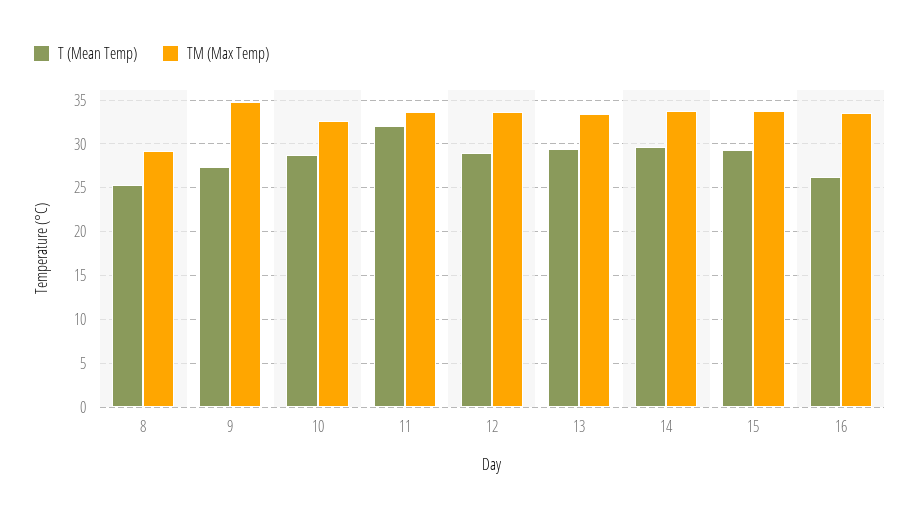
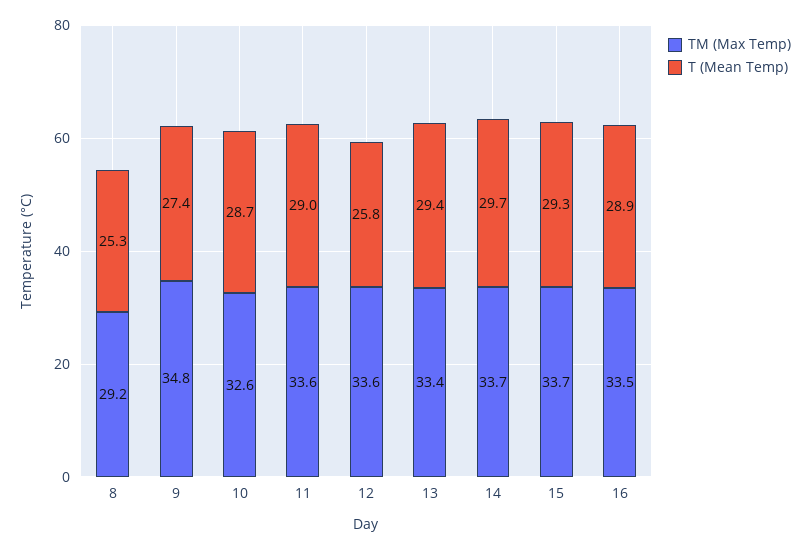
  {
    "T (Mean Temp)": {
      "8": 25.3,
      "9": 27.4,
      "10": 28.7,
-     "11": 32,
+     "11": 29,
-     "12": 29,
+     "12": 25.8,
      "13": 29.4,
      "14": 29.7,
      "15": 29.3,
-     "16": 26
+     "16": 28.9
    },
    "TM (Max Temp)": {
      "8": 29.2,
      "9": 34.8,
      "10": 32.6,
      "11": 33.6,
      "12": 33.6,
      "13": 33.4,
      "14": 33.7,
      "15": 33.7,
      "16": 33.5
    }
  }

